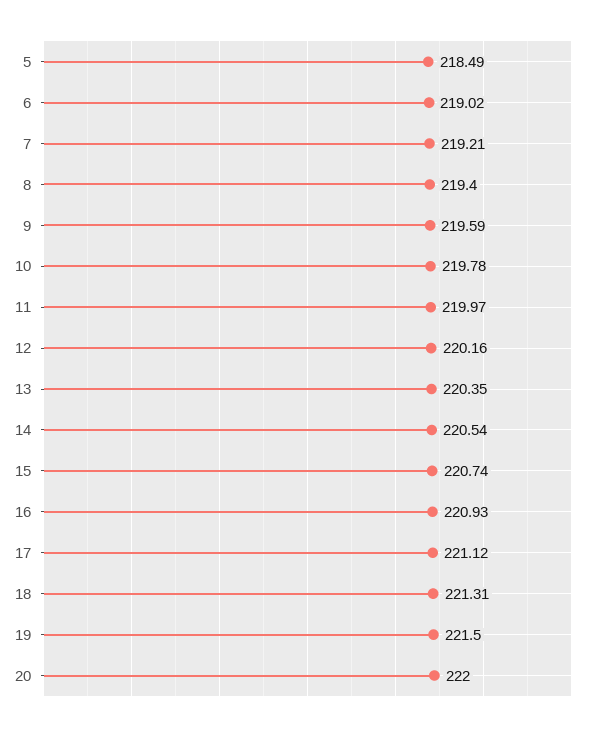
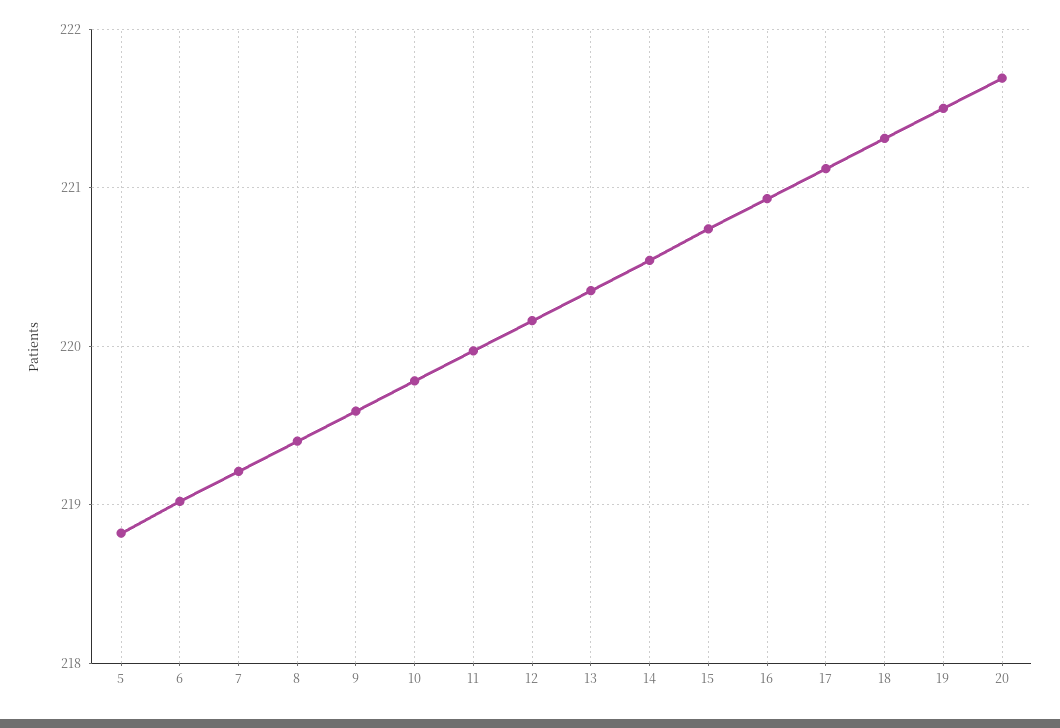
  {
-   "5": 218.49,
+   "5": 218.8,
    "6": 219.02,
    "7": 219.21,
    "8": 219.4,
    "9": 219.59,
    "10": 219.78,
    "11": 219.97,
    "12": 220.16,
    "13": 220.35,
    "14": 220.54,
    "15": 220.74,
    "16": 220.93,
    "17": 221.12,
    "18": 221.31,
    "19": 221.5,
-   "20": 222
+   "20": 221.7
  }

